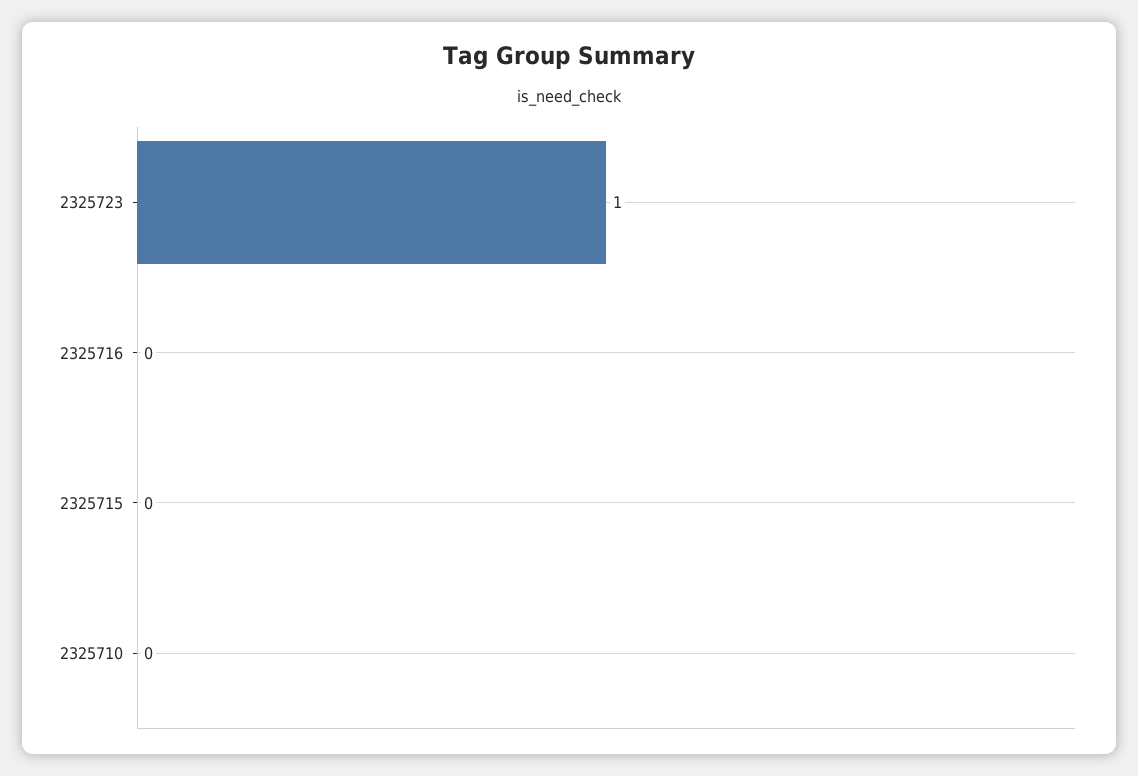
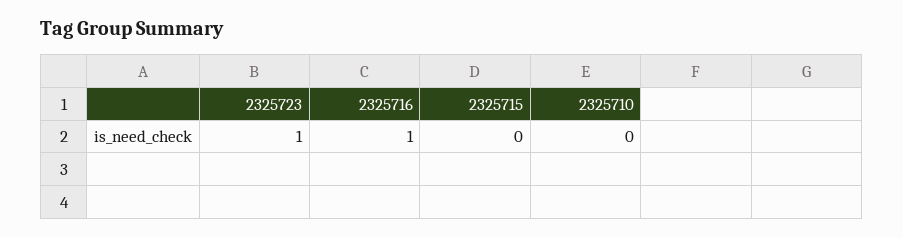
  {
    "2325723": 1,
-   "2325716": 0,
+   "2325716": 1,
    "2325715": 0,
    "2325710": 0
  }

